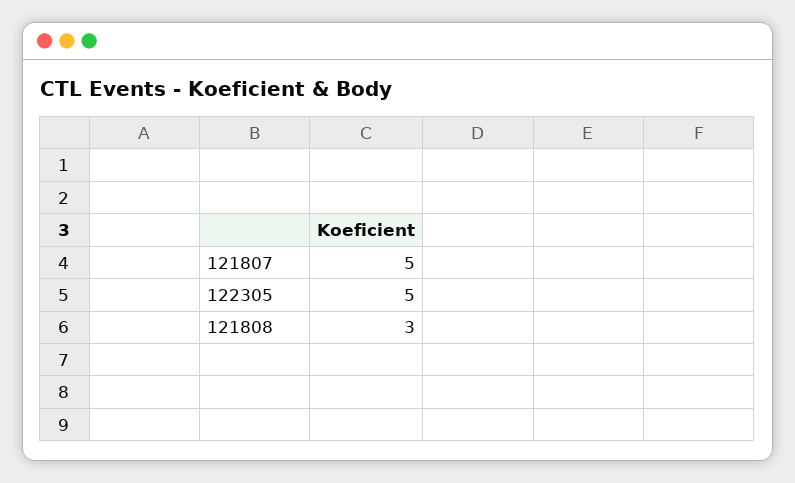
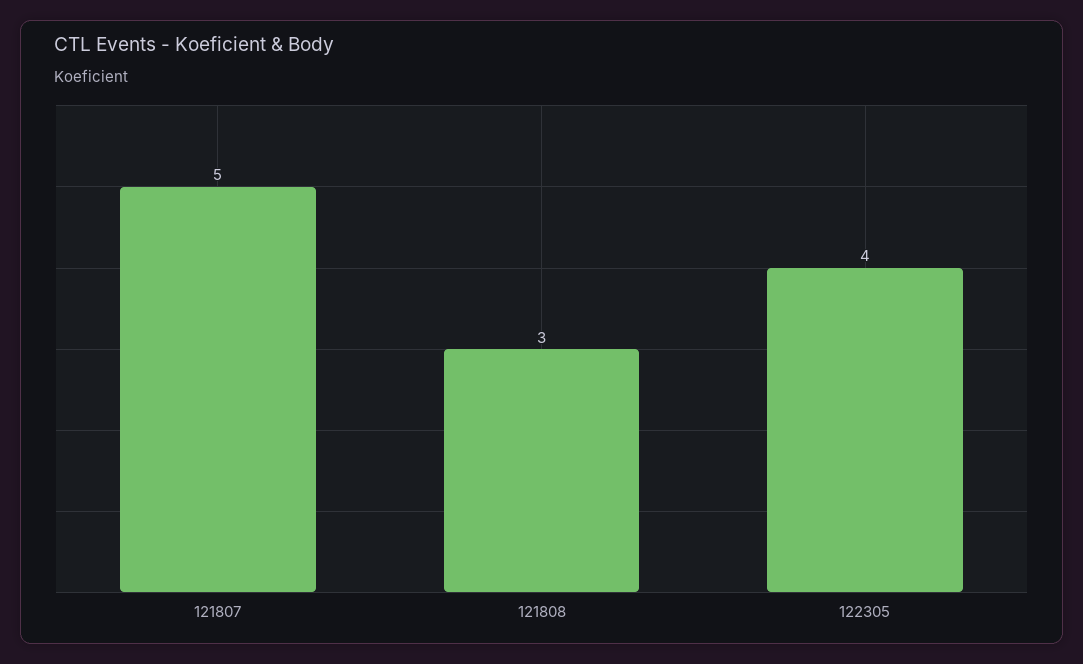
  {
    "121807": 5,
-   "122305": 5,
+   "122305": 4,
    "121808": 3
  }

